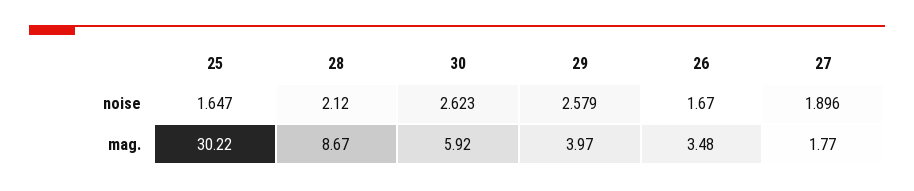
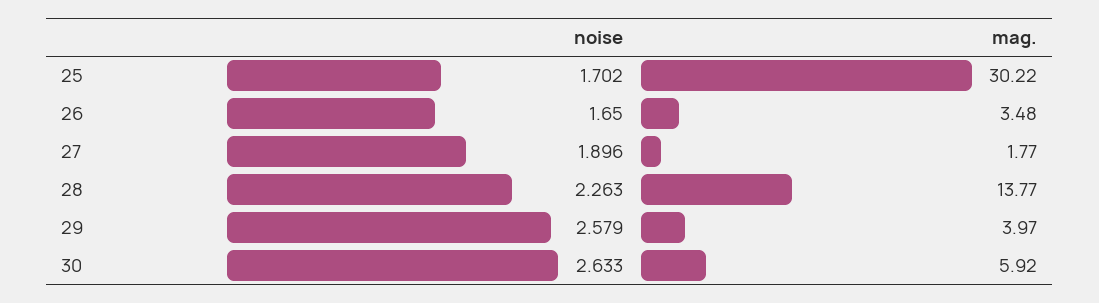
  {
    "25": {
-     "noise": 1.647,
+     "noise": 1.702,
      "mag.": 30.22
    },
    "28": {
-     "noise": 2.12,
+     "noise": 2.263,
-     "mag.": 8.67
+     "mag.": 13.77
    },
    "30": {
-     "noise": 2.623,
+     "noise": 2.633,
      "mag.": 5.92
    },
    "29": {
      "noise": 2.579,
      "mag.": 3.97
    },
    "26": {
-     "noise": 1.67,
+     "noise": 1.65,
      "mag.": 3.48
    },
    "27": {
      "noise": 1.896,
      "mag.": 1.77
    }
  }

